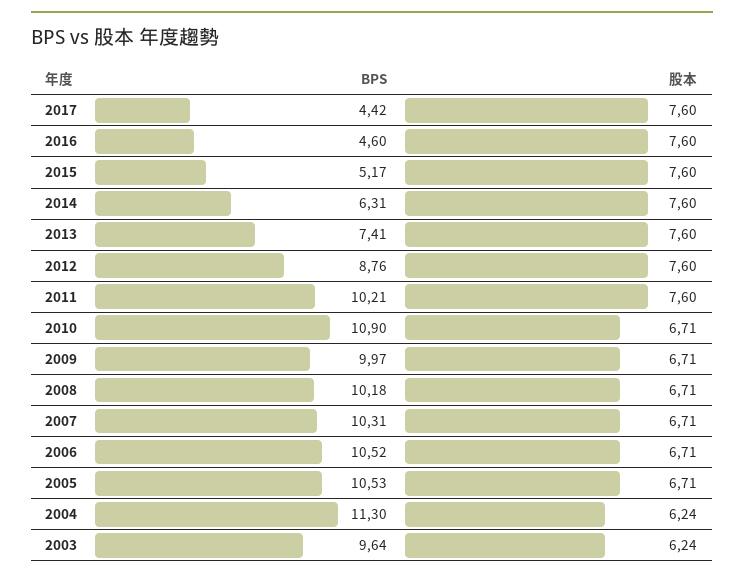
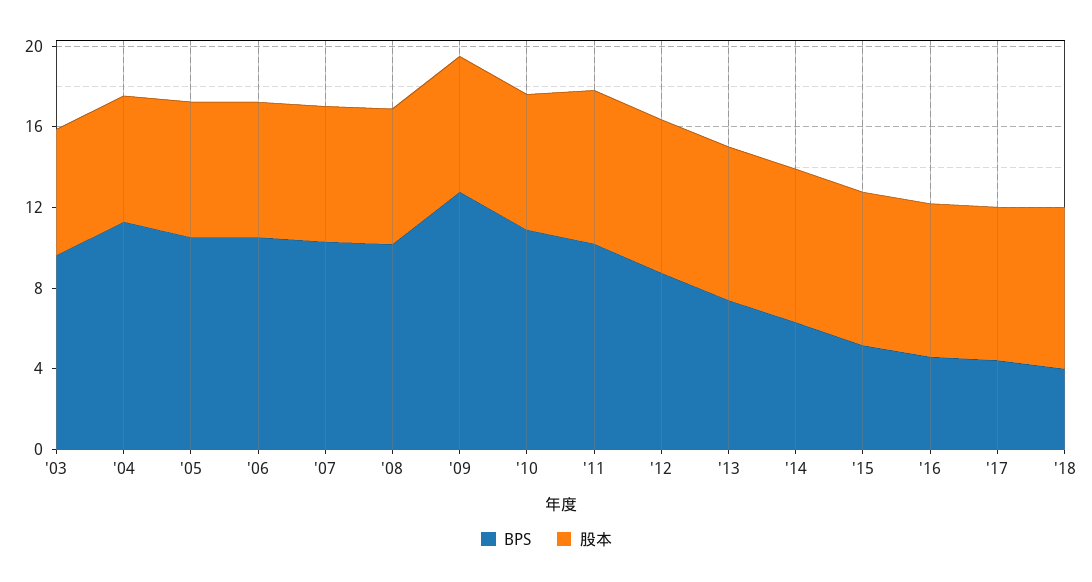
  {
    "BPS": {
      "2017": 4.42,
      "2016": 4.6,
      "2015": 5.17,
      "2014": 6.31,
      "2013": 7.41,
      "2012": 8.76,
      "2011": 10.21,
      "2010": 10.9,
-     "2009": 9.97,
+     "2009": 13,
      "2008": 10.18,
      "2007": 10.31,
      "2006": 10.52,
      "2005": 10.53,
      "2004": 11.3,
-     "2003": 9.64
+     "2003": 9.64,
+     "'18": 4
    },
    "股本": {
      "2017": 7.6,
      "2016": 7.6,
      "2015": 7.6,
      "2014": 7.6,
      "2013": 7.6,
      "2012": 7.6,
      "2011": 7.6,
      "2010": 6.71,
      "2009": 6.71,
      "2008": 6.71,
      "2007": 6.71,
      "2006": 6.71,
      "2005": 6.71,
      "2004": 6.24,
-     "2003": 6.24
+     "2003": 6.24,
+     "'18": 8
    }
  }

